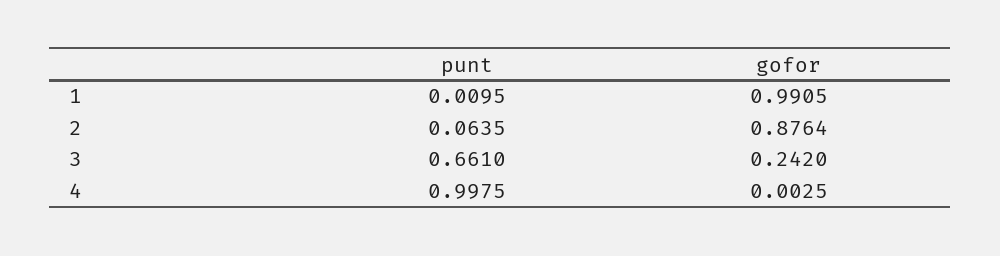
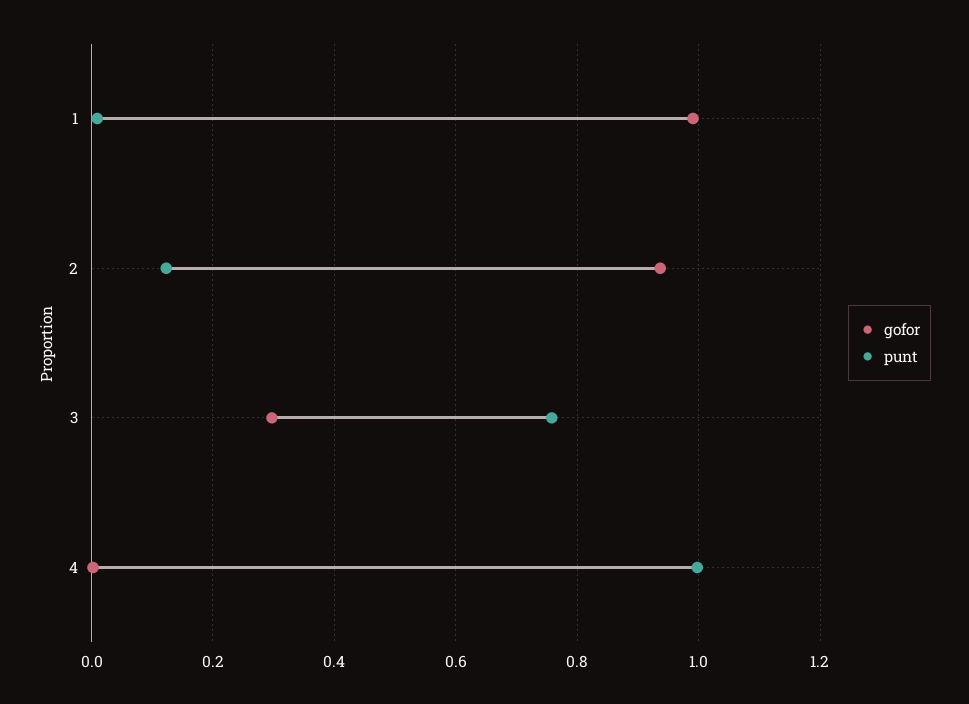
  {
    "punt": {
      "1": 0.0095,
-     "2": 0.0635,
+     "2": 0.12,
-     "3": 0.661,
+     "3": 0.76,
      "4": 0.9975
    },
    "gofor": {
      "1": 0.9905,
-     "2": 0.8764,
+     "2": 0.94,
-     "3": 0.242,
+     "3": 0.3,
      "4": 0.0025
    }
  }

